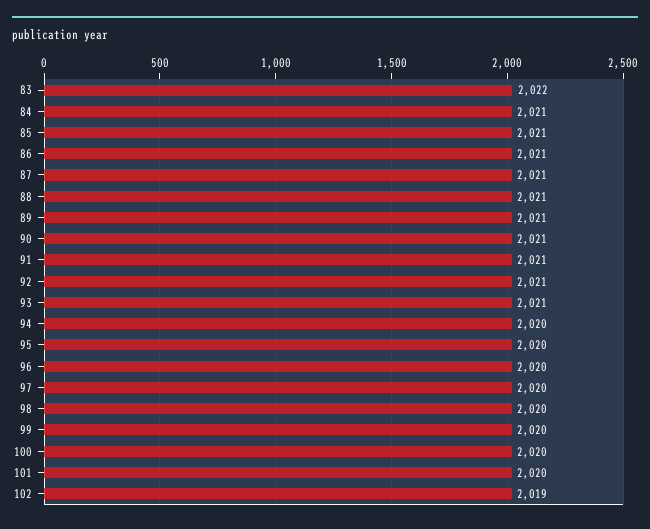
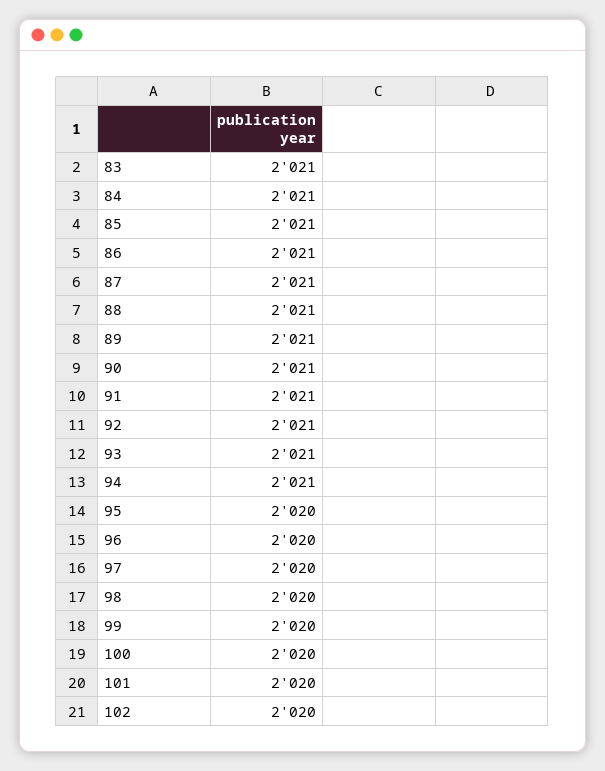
  {
-   "83": 2022,
+   "83": 2021,
    "84": 2021,
    "85": 2021,
    "86": 2021,
    "87": 2021,
    "88": 2021,
    "89": 2021,
    "90": 2021,
    "91": 2021,
    "92": 2021,
    "93": 2021,
-   "94": 2020,
+   "94": 2021,
    "95": 2020,
    "96": 2020,
    "97": 2020,
    "98": 2020,
    "99": 2020,
    "100": 2020,
    "101": 2020,
-   "102": 2019
+   "102": 2020
  }

